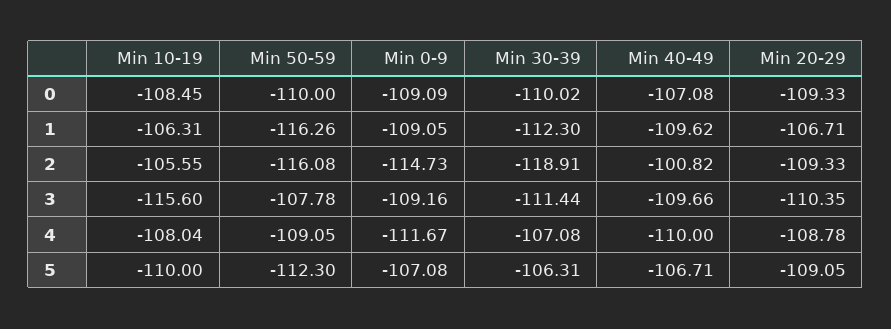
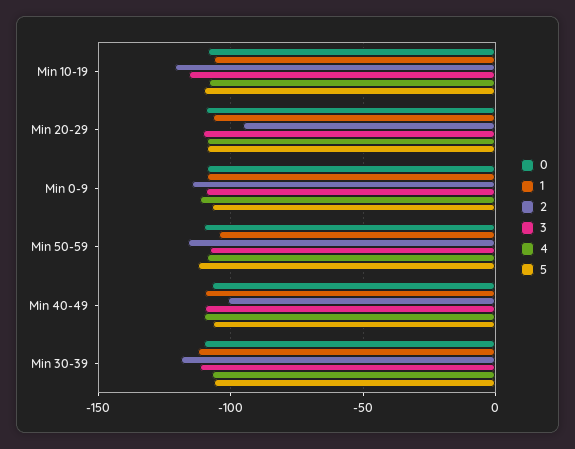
  {
    "0": {
      "Min 10-19": -108.45,
      "Min 50-59": -110,
      "Min 0-9": -109.09,
      "Min 30-39": -110.02,
      "Min 40-49": -107.08,
      "Min 20-29": -109.33
    },
    "1": {
      "Min 10-19": -106.31,
-     "Min 50-59": -116.26,
+     "Min 50-59": -105,
      "Min 0-9": -109.05,
      "Min 30-39": -112.3,
      "Min 40-49": -109.62,
      "Min 20-29": -106.71
    },
    "2": {
-     "Min 10-19": -105.55,
+     "Min 10-19": -120,
      "Min 50-59": -116.08,
      "Min 0-9": -114.73,
      "Min 30-39": -118.91,
      "Min 40-49": -100.82,
-     "Min 20-29": -109.33
+     "Min 20-29": -95
    },
    "3": {
      "Min 10-19": -115.6,
      "Min 50-59": -107.78,
      "Min 0-9": -109.16,
      "Min 30-39": -111.44,
      "Min 40-49": -109.66,
      "Min 20-29": -110.35
    },
    "4": {
      "Min 10-19": -108.04,
      "Min 50-59": -109.05,
      "Min 0-9": -111.67,
      "Min 30-39": -107.08,
      "Min 40-49": -110,
      "Min 20-29": -108.78
    },
    "5": {
      "Min 10-19": -110,
      "Min 50-59": -112.3,
      "Min 0-9": -107.08,
      "Min 30-39": -106.31,
      "Min 40-49": -106.71,
      "Min 20-29": -109.05
    }
  }

